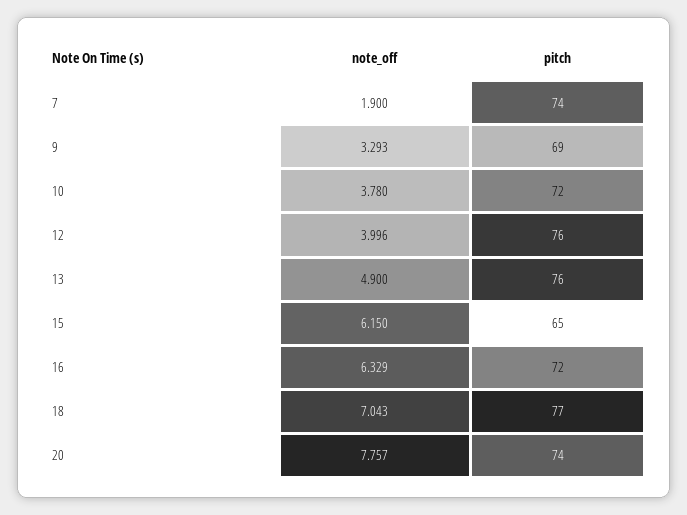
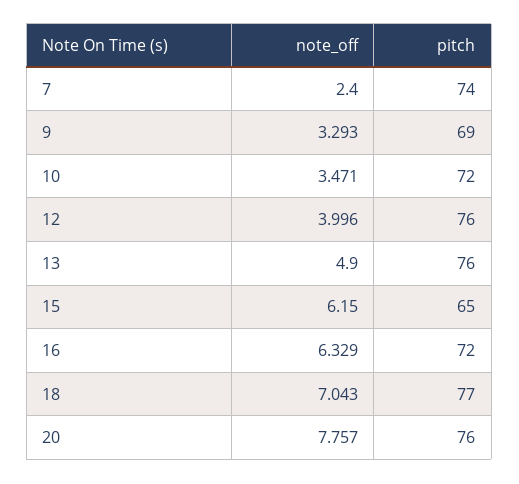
  {
    "note_off": {
-     "7": 1.9,
+     "7": 2.4,
      "9": 3.293,
-     "10": 3.78,
+     "10": 3.471,
      "12": 3.996,
      "13": 4.9,
      "15": 6.15,
      "16": 6.329,
      "18": 7.043,
      "20": 7.757
    },
    "pitch": {
      "7": 74,
      "9": 69,
      "10": 72,
      "12": 76,
      "13": 76,
      "15": 65,
      "16": 72,
      "18": 77,
-     "20": 74
+     "20": 76
    }
  }

